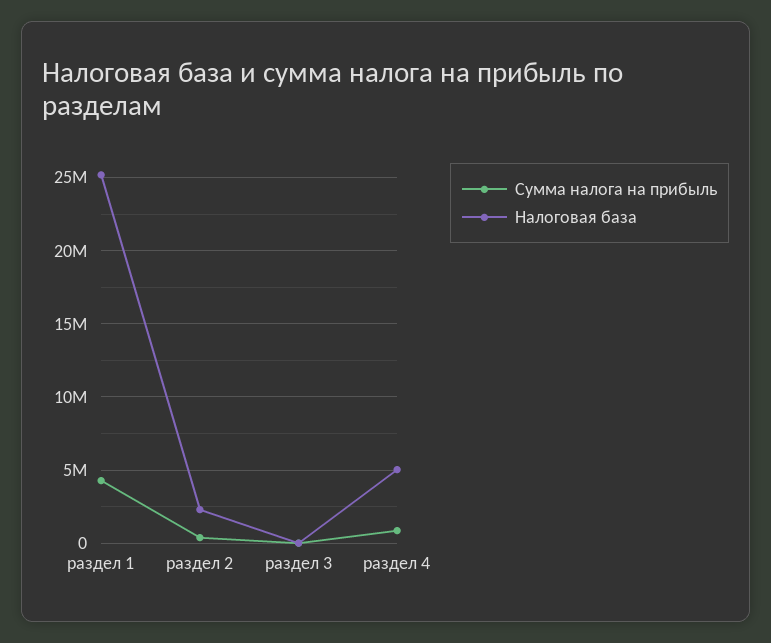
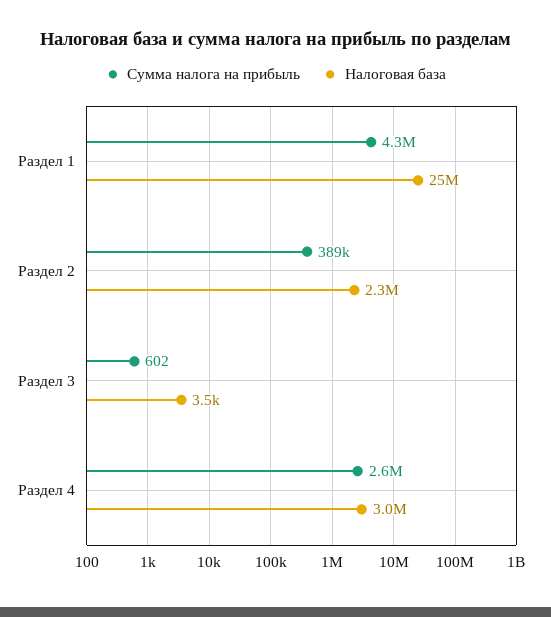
  {
    "Сумма налога на прибыль": {
      "раздел 1": 4300000,
      "раздел 2": 389000,
      "раздел 3": 602,
-     "раздел 4": 1000000
+     "раздел 4": 2600000
    },
    "Налоговая база": {
      "раздел 1": 25000000,
      "раздел 2": 2300000,
      "раздел 3": 3500,
-     "раздел 4": 5000000
+     "раздел 4": 3000000
    }
  }

